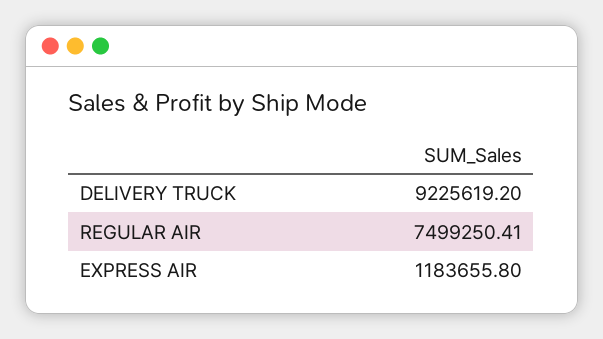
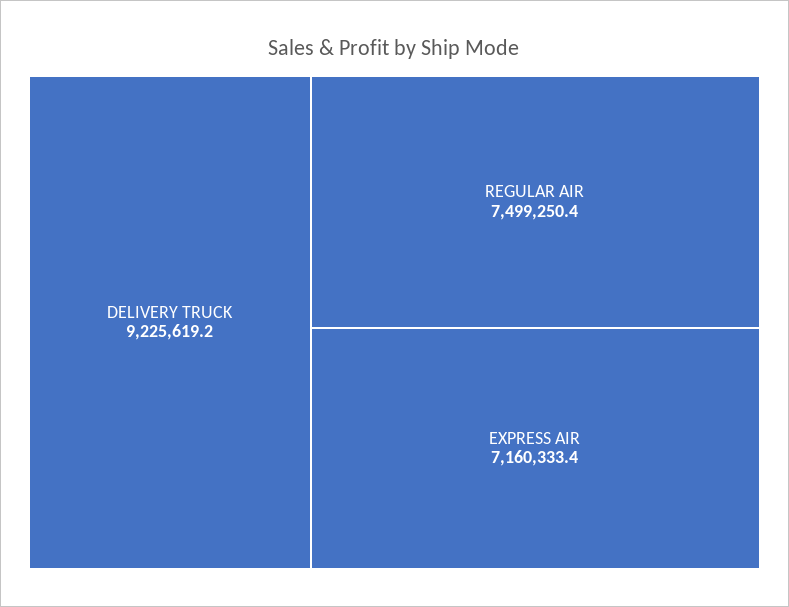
  {
    "DELIVERY TRUCK": 9225619.2,
    "REGULAR AIR": 7499250.41,
-   "EXPRESS AIR": 1183655.8
+   "EXPRESS AIR": 7160333.4
  }

